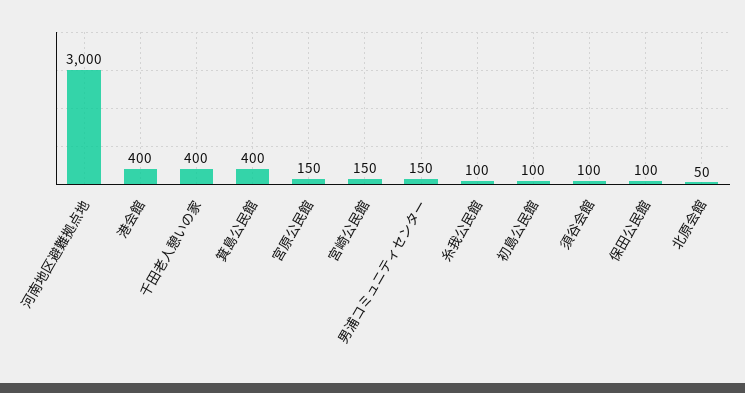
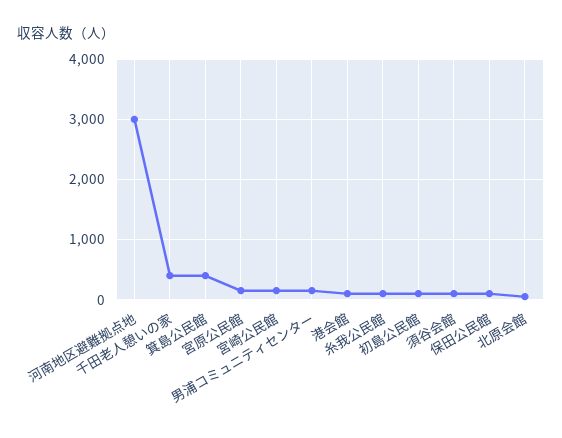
  {
    "河南地区避難拠点地": 3000,
-   "港会館": 400,
+   "港会館": 100,
    "千田老人憩いの家": 400,
    "箕島公民館": 400,
    "宮原公民館": 150,
    "宮崎公民館": 150,
    "男浦コミュニティセンター": 150,
    "糸我公民館": 100,
    "初島公民館": 100,
    "須谷会館": 100,
    "保田公民館": 100,
    "北原会館": 50
  }

